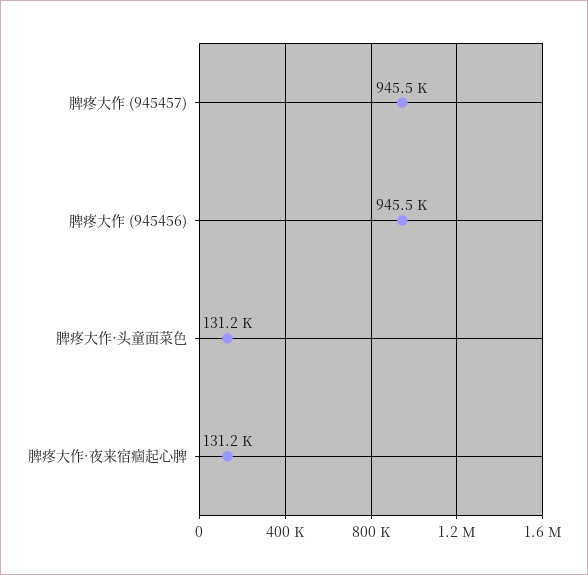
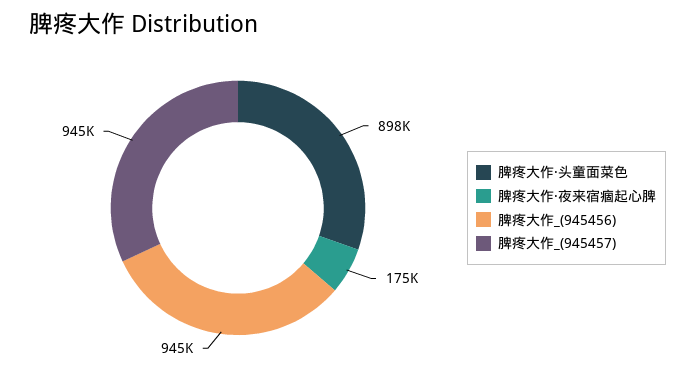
  {
    "脾疼大作 (945457)": 945500,
    "脾疼大作 (945456)": 945500,
-   "脾疼大作·头童面菜色": 131200,
+   "脾疼大作·头童面菜色": 898000,
-   "脾疼大作·夜来宿痼起心脾": 131200
+   "脾疼大作·夜来宿痼起心脾": 175000
  }

